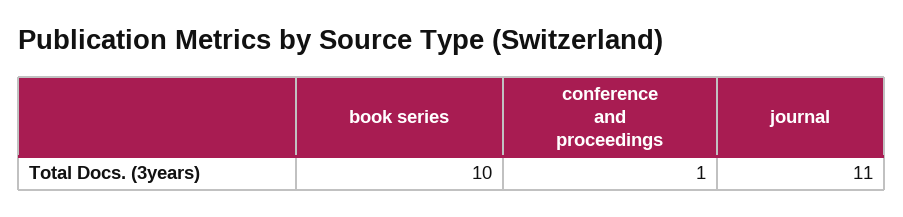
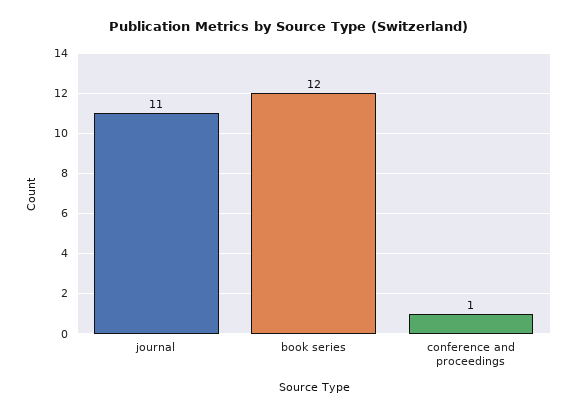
  {
-   "book series": 10,
+   "book series": 12,
    "conference and proceedings": 1,
    "journal": 11
  }

